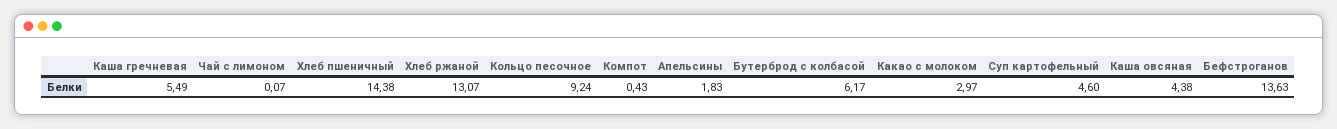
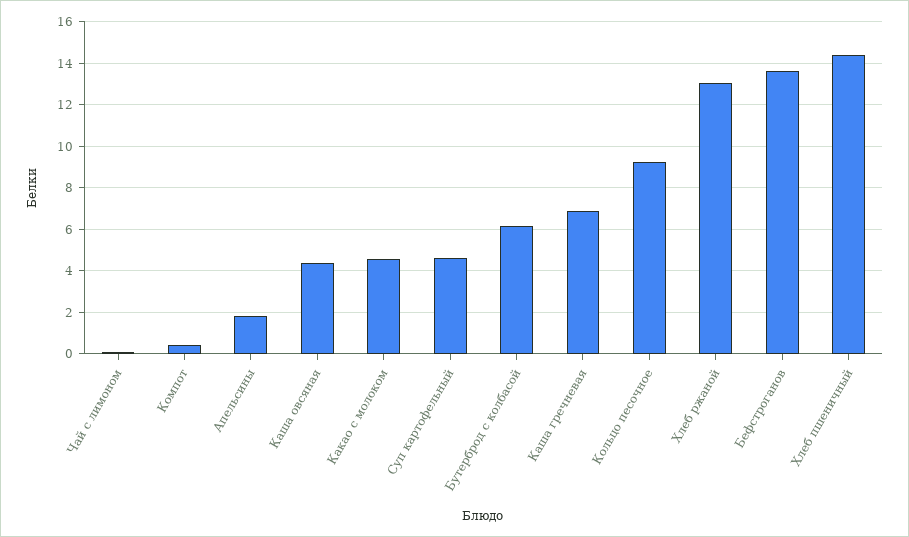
  {
-   "Каша гречневая": 5.49,
+   "Каша гречневая": 7,
    "Чай с лимоном": 0.07,
    "Хлеб пшеничный": 14.38,
    "Хлеб ржаной": 13.07,
    "Кольцо песочное": 9.24,
    "Компот": 0.43,
    "Апельсины": 1.83,
    "Бутерброд с колбасой": 6.17,
-   "Какао с молоком": 2.97,
+   "Какао с молоком": 4.5,
    "Суп картофельный": 4.6,
    "Каша овсяная": 4.38,
    "Бефстроганов": 13.63
  }

